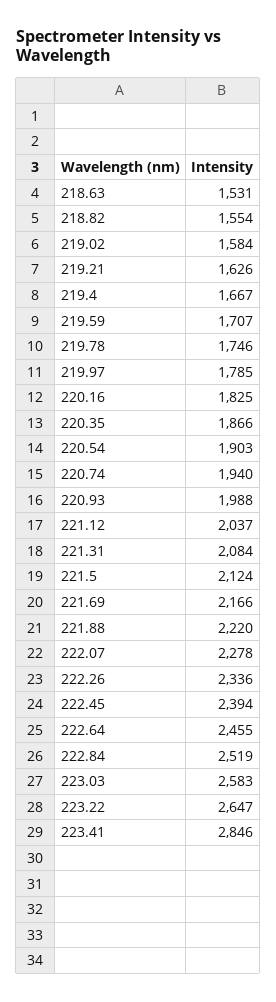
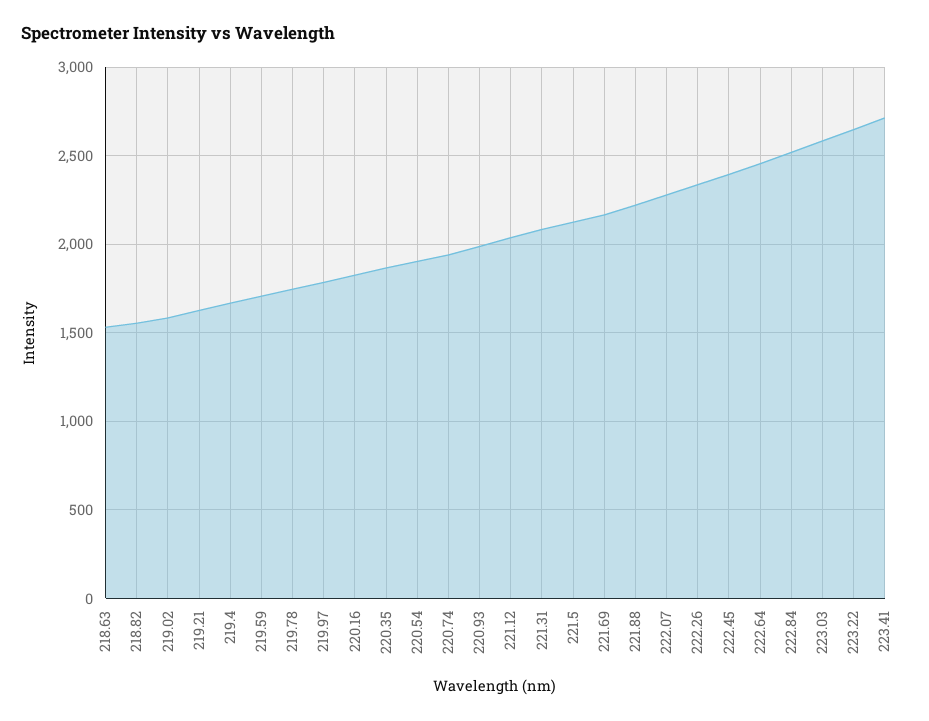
  {
    "218.63": 1531,
    "218.82": 1554,
    "219.02": 1584,
    "219.21": 1626,
    "219.4": 1667,
    "219.59": 1707,
    "219.78": 1746,
    "219.97": 1785,
    "220.16": 1825,
    "220.35": 1866,
    "220.54": 1903,
    "220.74": 1940,
    "220.93": 1988,
    "221.12": 2037,
    "221.31": 2084,
    "221.5": 2124,
    "221.69": 2166,
    "221.88": 2220,
    "222.07": 2278,
    "222.26": 2336,
    "222.45": 2394,
    "222.64": 2455,
    "222.84": 2519,
    "223.03": 2583,
    "223.22": 2647,
-   "223.41": 2846
+   "223.41": 2700
  }

